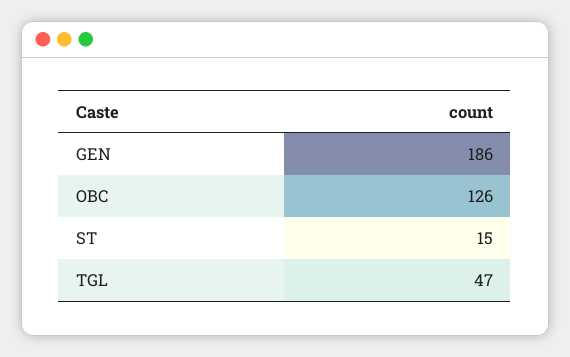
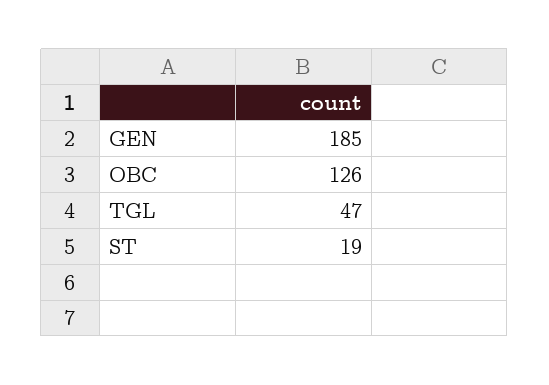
  {
-   "GEN": 186,
+   "GEN": 185,
    "OBC": 126,
-   "ST": 15,
+   "ST": 19,
    "TGL": 47
  }

